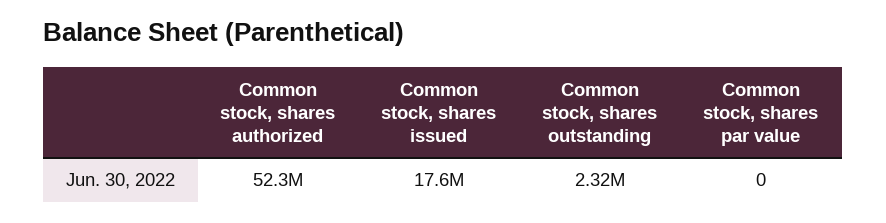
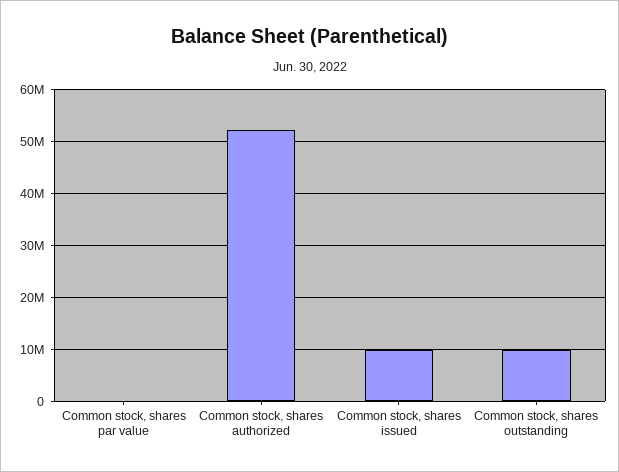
  {
    "Common stock, shares authorized": 52300000,
-   "Common stock, shares issued": 17600000,
+   "Common stock, shares issued": 10000000,
-   "Common stock, shares outstanding": 2320000,
+   "Common stock, shares outstanding": 10000000,
    "Common stock, shares par value": 0
  }

